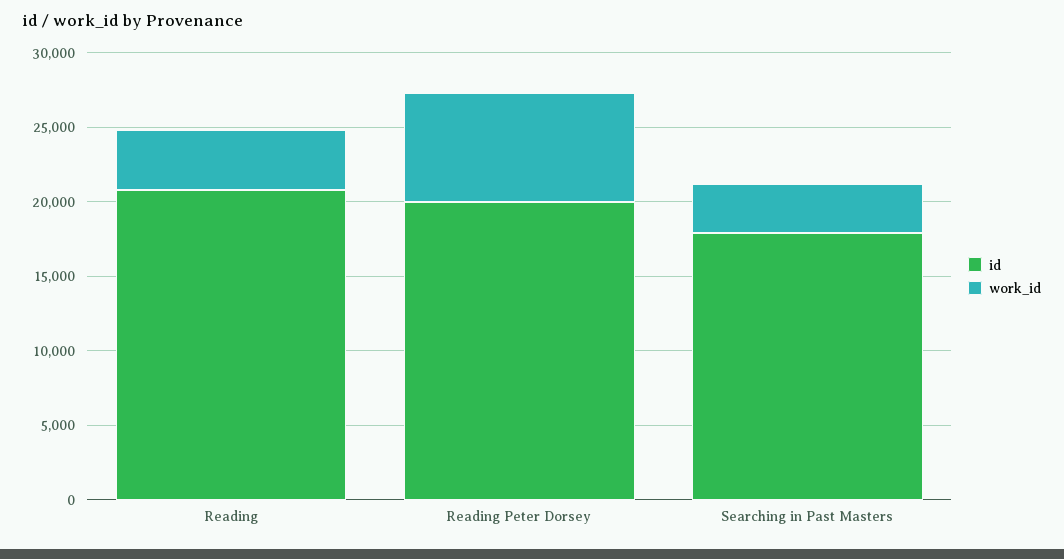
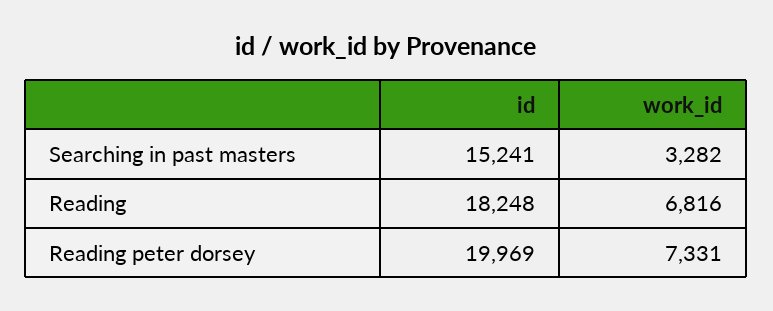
  {
    "id": {
-     "Reading": 21000,
+     "Reading": 18248,
      "Reading Peter Dorsey": 19969,
-     "Searching in Past Masters": 18000
+     "Searching in Past Masters": 15241
    },
    "work_id": {
-     "Reading": 4000,
+     "Reading": 6816,
      "Reading Peter Dorsey": 7331,
      "Searching in Past Masters": 3282
    }
  }

